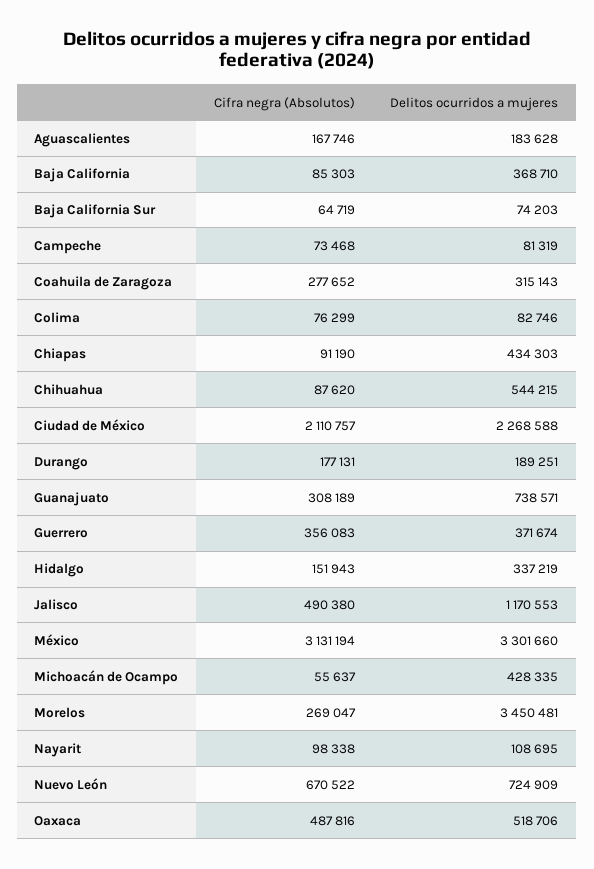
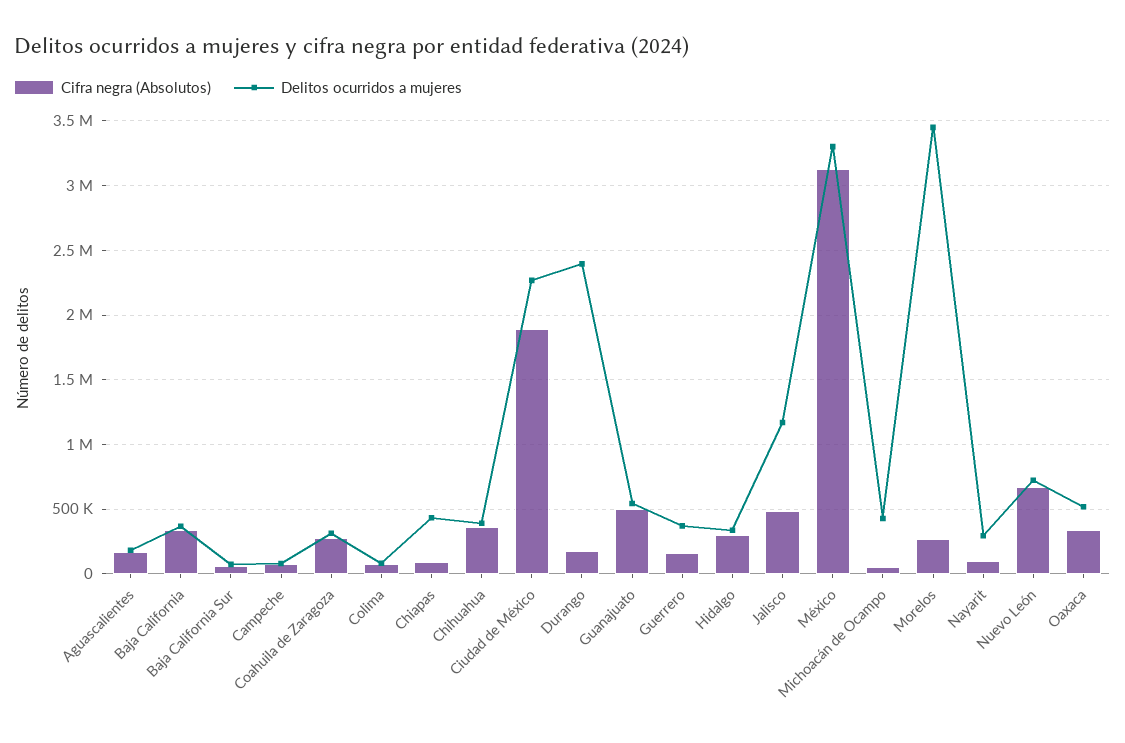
  {
    "Cifra negra (Absolutos)": {
      "Aguascalientes": 167746,
-     "Baja California": 85303,
+     "Baja California": 350000,
      "Baja California Sur": 64719,
      "Campeche": 73468,
      "Coahuila de Zaragoza": 277652,
      "Colima": 76299,
      "Chiapas": 91190,
-     "Chihuahua": 87620,
+     "Chihuahua": 350000,
-     "Ciudad de México": 2110757,
+     "Ciudad de México": 1900000,
      "Durango": 177131,
-     "Guanajuato": 308189,
+     "Guanajuato": 500000,
-     "Guerrero": 356083,
+     "Guerrero": 150000,
-     "Hidalgo": 151943,
+     "Hidalgo": 300000,
      "Jalisco": 490380,
      "México": 3131194,
      "Michoacán de Ocampo": 55637,
      "Morelos": 269047,
      "Nayarit": 98338,
      "Nuevo León": 670522,
-     "Oaxaca": 487816
+     "Oaxaca": 350000
    },
    "Delitos ocurridos a mujeres": {
      "Aguascalientes": 183628,
      "Baja California": 368710,
      "Baja California Sur": 74203,
      "Campeche": 81319,
      "Coahuila de Zaragoza": 315143,
      "Colima": 82746,
      "Chiapas": 434303,
-     "Chihuahua": 544215,
+     "Chihuahua": 400000,
      "Ciudad de México": 2268588,
-     "Durango": 189251,
+     "Durango": 2400000,
-     "Guanajuato": 738571,
+     "Guanajuato": 550000,
      "Guerrero": 371674,
      "Hidalgo": 337219,
      "Jalisco": 1170553,
      "México": 3301660,
      "Michoacán de Ocampo": 428335,
      "Morelos": 3450481,
-     "Nayarit": 108695,
+     "Nayarit": 300000,
      "Nuevo León": 724909,
      "Oaxaca": 518706
    }
  }

